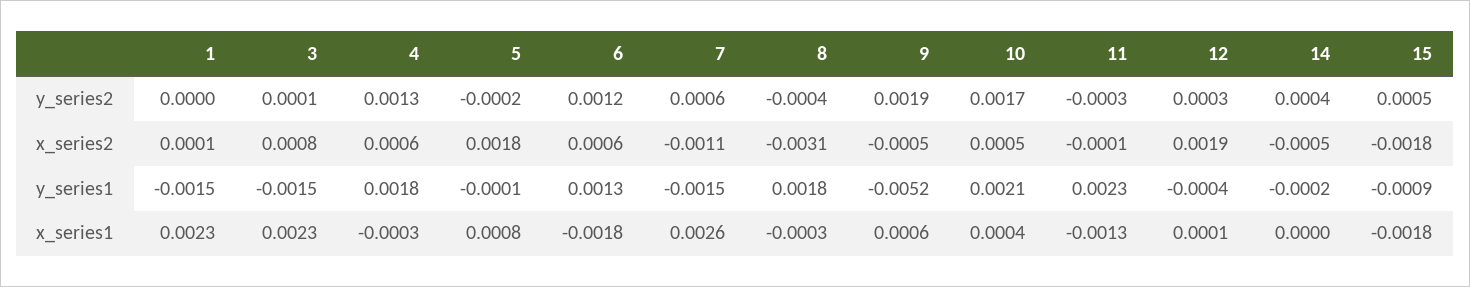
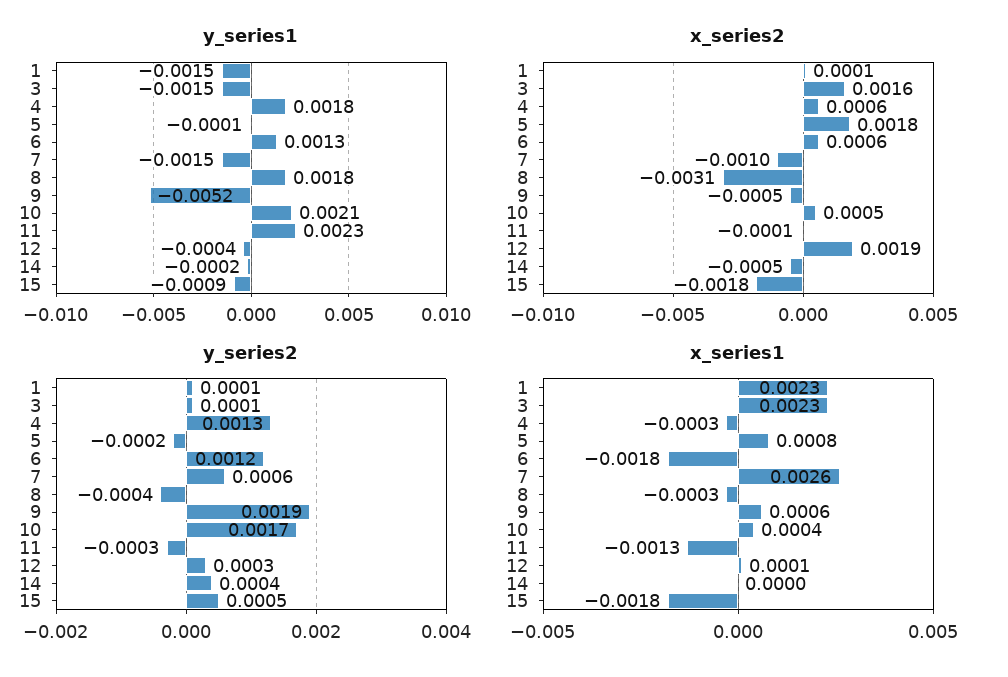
  {
    "y_series2": {
-     "1": 0,
+     "1": 0.0001,
      "3": 0.0001,
      "4": 0.0013,
      "5": -0.0002,
      "6": 0.0012,
      "7": 0.0006,
      "8": -0.0004,
      "9": 0.0019,
      "10": 0.0017,
      "11": -0.0003,
      "12": 0.0003,
      "14": 0.0004,
      "15": 0.0005
    },
    "x_series2": {
      "1": 0.0001,
-     "3": 0.0008,
+     "3": 0.0016,
      "4": 0.0006,
      "5": 0.0018,
      "6": 0.0006,
-     "7": -0.0011,
+     "7": -0.001,
      "8": -0.0031,
      "9": -0.0005,
      "10": 0.0005,
      "11": -0.0001,
      "12": 0.0019,
      "14": -0.0005,
      "15": -0.0018
    },
    "y_series1": {
      "1": -0.0015,
      "3": -0.0015,
      "4": 0.0018,
      "5": -0.0001,
      "6": 0.0013,
      "7": -0.0015,
      "8": 0.0018,
      "9": -0.0052,
      "10": 0.0021,
      "11": 0.0023,
      "12": -0.0004,
      "14": -0.0002,
      "15": -0.0009
    },
    "x_series1": {
      "1": 0.0023,
      "3": 0.0023,
      "4": -0.0003,
      "5": 0.0008,
      "6": -0.0018,
      "7": 0.0026,
      "8": -0.0003,
      "9": 0.0006,
      "10": 0.0004,
      "11": -0.0013,
      "12": 0.0001,
      "14": 0,
      "15": -0.0018
    }
  }

